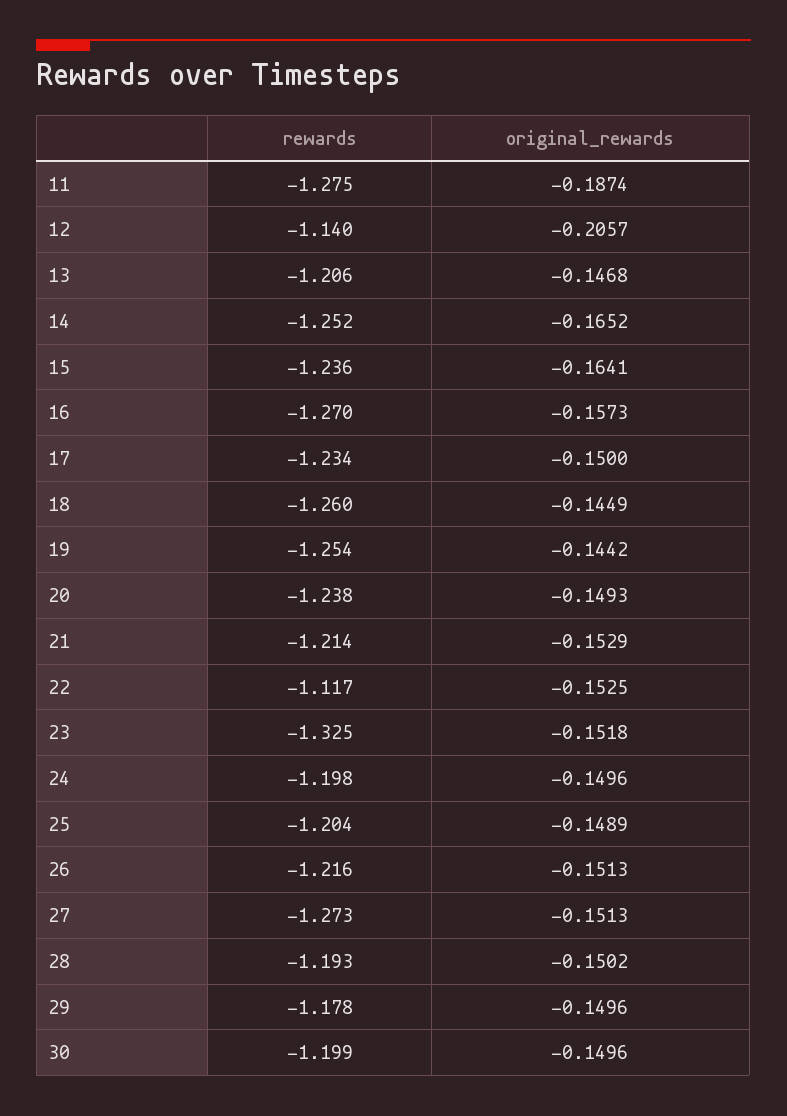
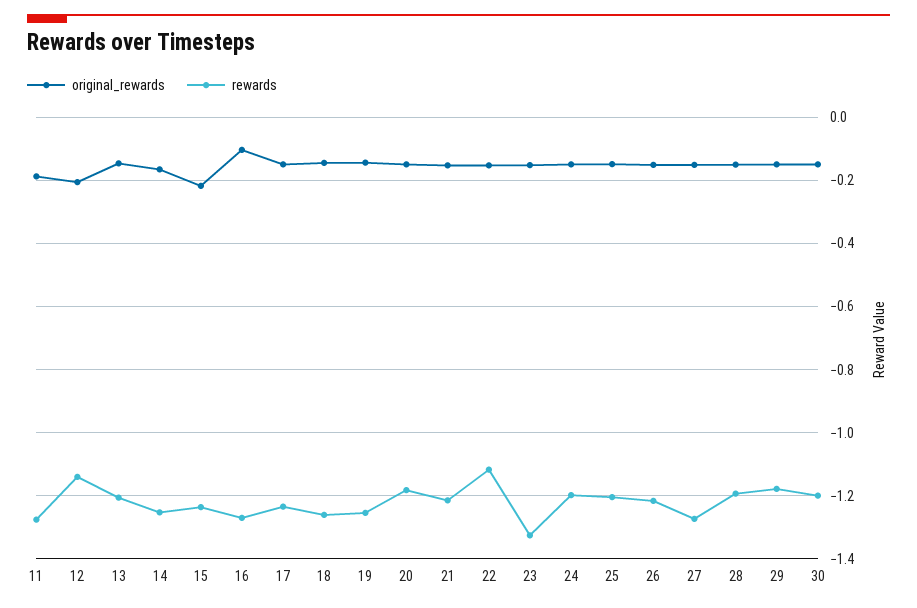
  {
    "rewards": {
      "11": -1.275,
      "12": -1.14,
      "13": -1.206,
      "14": -1.252,
      "15": -1.236,
      "16": -1.27,
      "17": -1.234,
      "18": -1.26,
      "19": -1.254,
-     "20": -1.238,
+     "20": -1.18,
      "21": -1.214,
      "22": -1.117,
      "23": -1.325,
      "24": -1.198,
      "25": -1.204,
      "26": -1.216,
      "27": -1.273,
      "28": -1.193,
      "29": -1.178,
      "30": -1.199
    },
    "original_rewards": {
      "11": -0.1874,
      "12": -0.2057,
      "13": -0.1468,
      "14": -0.1652,
-     "15": -0.1641,
+     "15": -0.22,
-     "16": -0.1573,
+     "16": -0.1,
      "17": -0.15,
      "18": -0.1449,
      "19": -0.1442,
      "20": -0.1493,
      "21": -0.1529,
      "22": -0.1525,
      "23": -0.1518,
      "24": -0.1496,
      "25": -0.1489,
      "26": -0.1513,
      "27": -0.1513,
      "28": -0.1502,
      "29": -0.1496,
      "30": -0.1496
    }
  }

